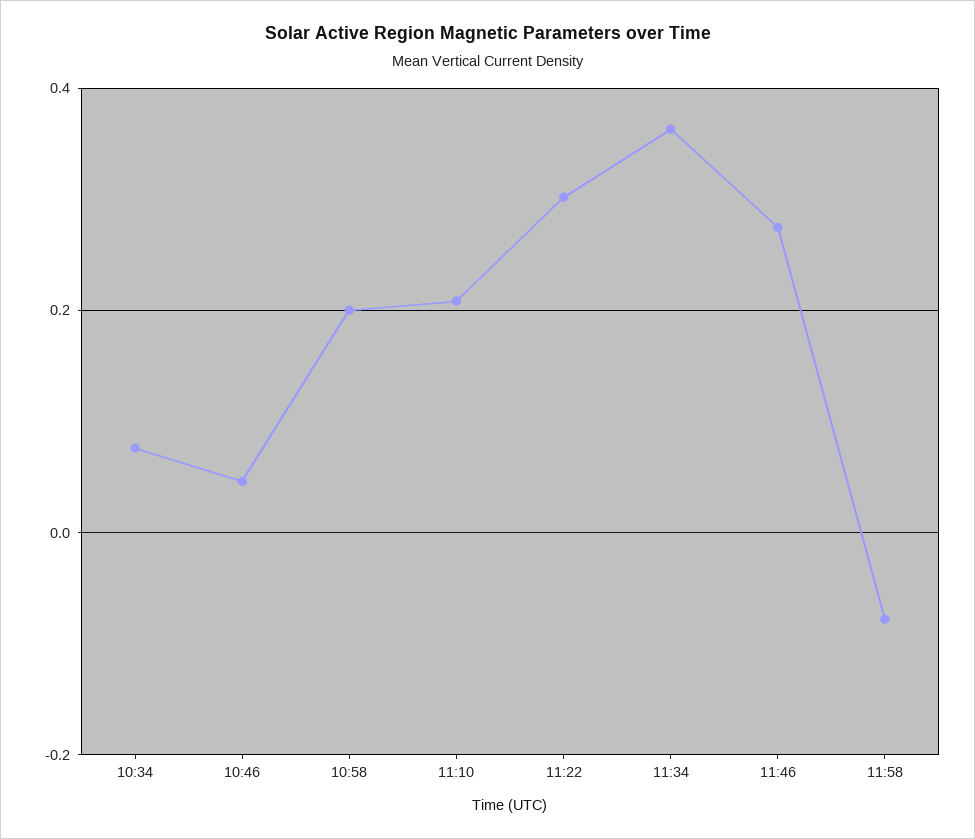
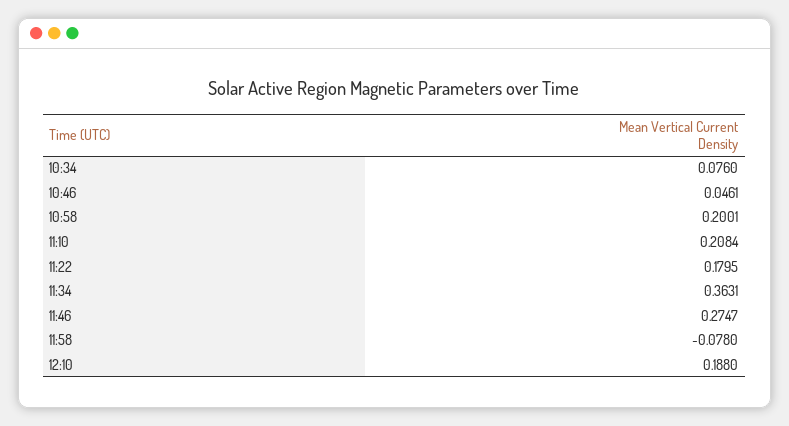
  {
    "10:34": 0.076,
    "10:46": 0.0461,
    "10:58": 0.2001,
    "11:10": 0.2084,
-   "11:22": 0.3,
+   "11:22": 0.1795,
    "11:34": 0.3631,
    "11:46": 0.2747,
-   "11:58": -0.078
+   "11:58": -0.078,
+   "12:10": 0.188
  }

